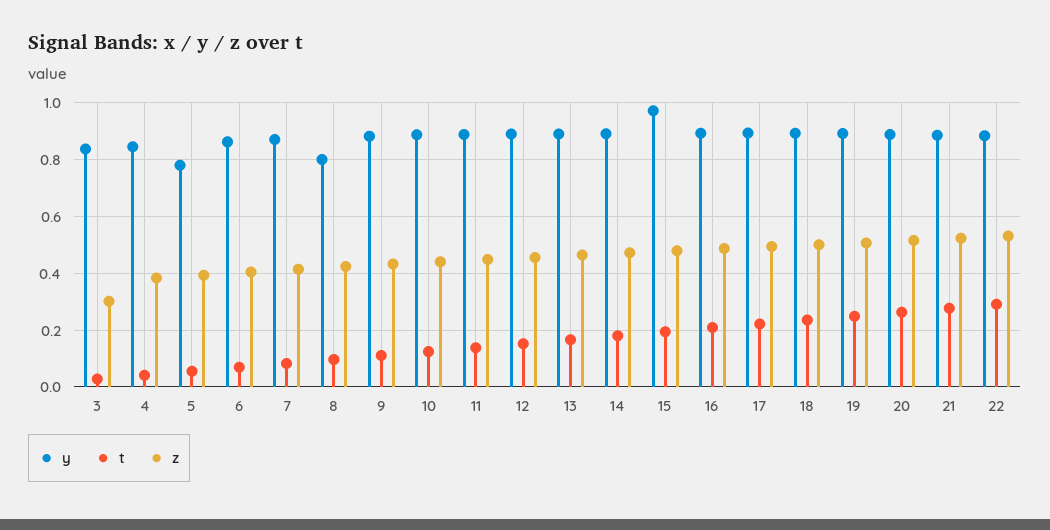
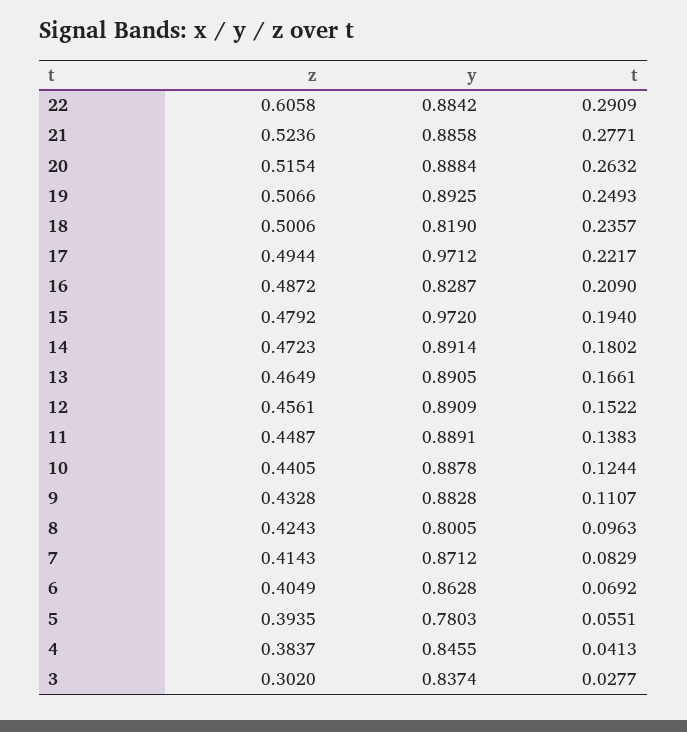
  {
    "y": {
      "3": 0.8374,
      "4": 0.8455,
      "5": 0.7803,
      "6": 0.8628,
      "7": 0.8712,
      "8": 0.8005,
      "9": 0.8828,
      "10": 0.8878,
      "11": 0.8891,
      "12": 0.8909,
      "13": 0.8905,
      "14": 0.8914,
      "15": 0.972,
-     "16": 0.9,
+     "16": 0.8287,
-     "17": 0.9,
+     "17": 0.9712,
-     "18": 0.9,
+     "18": 0.819,
      "19": 0.8925,
      "20": 0.8884,
      "21": 0.8858,
      "22": 0.8842
    },
    "t": {
      "3": 0.0277,
      "4": 0.0413,
      "5": 0.0551,
      "6": 0.0692,
      "7": 0.0829,
      "8": 0.0963,
      "9": 0.1107,
      "10": 0.1244,
      "11": 0.1383,
      "12": 0.1522,
      "13": 0.1661,
      "14": 0.1802,
      "15": 0.194,
      "16": 0.209,
      "17": 0.2217,
      "18": 0.2357,
      "19": 0.2493,
      "20": 0.2632,
      "21": 0.2771,
      "22": 0.2909
    },
    "z": {
      "3": 0.302,
      "4": 0.3837,
      "5": 0.3935,
      "6": 0.4049,
      "7": 0.4143,
      "8": 0.4243,
      "9": 0.4328,
      "10": 0.4405,
      "11": 0.4487,
      "12": 0.4561,
      "13": 0.4649,
      "14": 0.4723,
      "15": 0.4792,
      "16": 0.4872,
      "17": 0.4944,
      "18": 0.5006,
      "19": 0.5066,
      "20": 0.5154,
      "21": 0.5236,
-     "22": 0.525
+     "22": 0.6058
    }
  }

